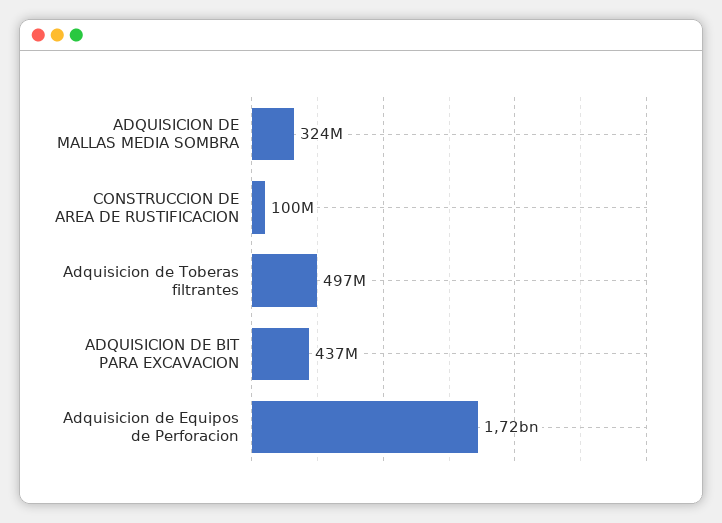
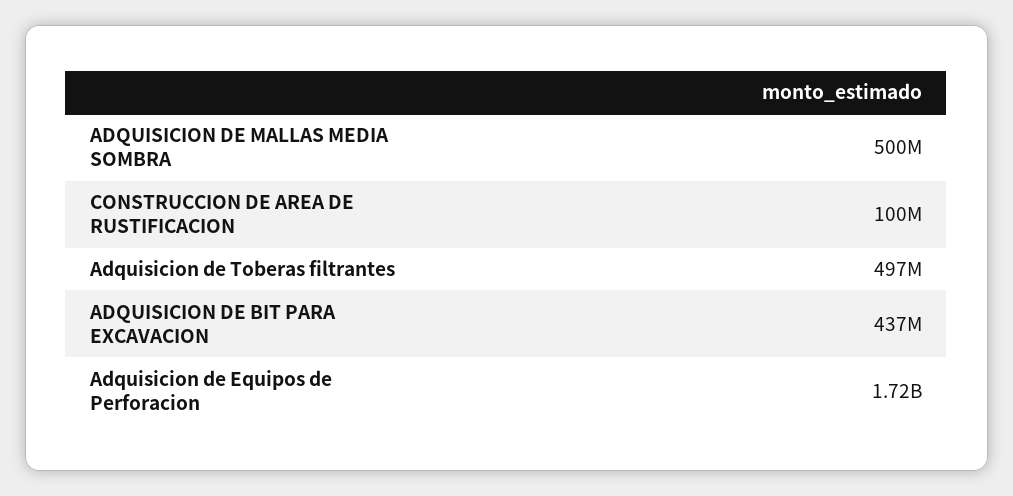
  {
-   "ADQUISICION DE MALLAS MEDIA SOMBRA": 324000000,
+   "ADQUISICION DE MALLAS MEDIA SOMBRA": 500000000,
    "CONSTRUCCION DE AREA DE RUSTIFICACION": 100000000,
    "Adquisicion de Toberas filtrantes": 497000000,
    "ADQUISICION DE BIT PARA EXCAVACION": 437000000,
    "Adquisicion de Equipos de Perforacion": 1720000000
  }

